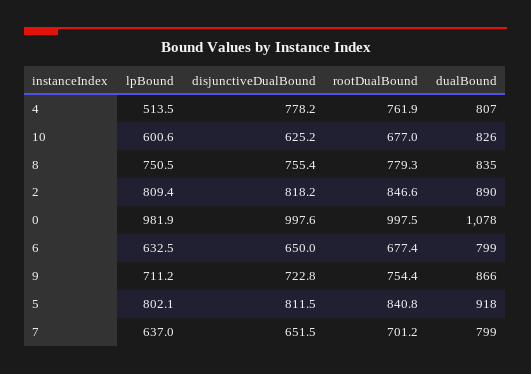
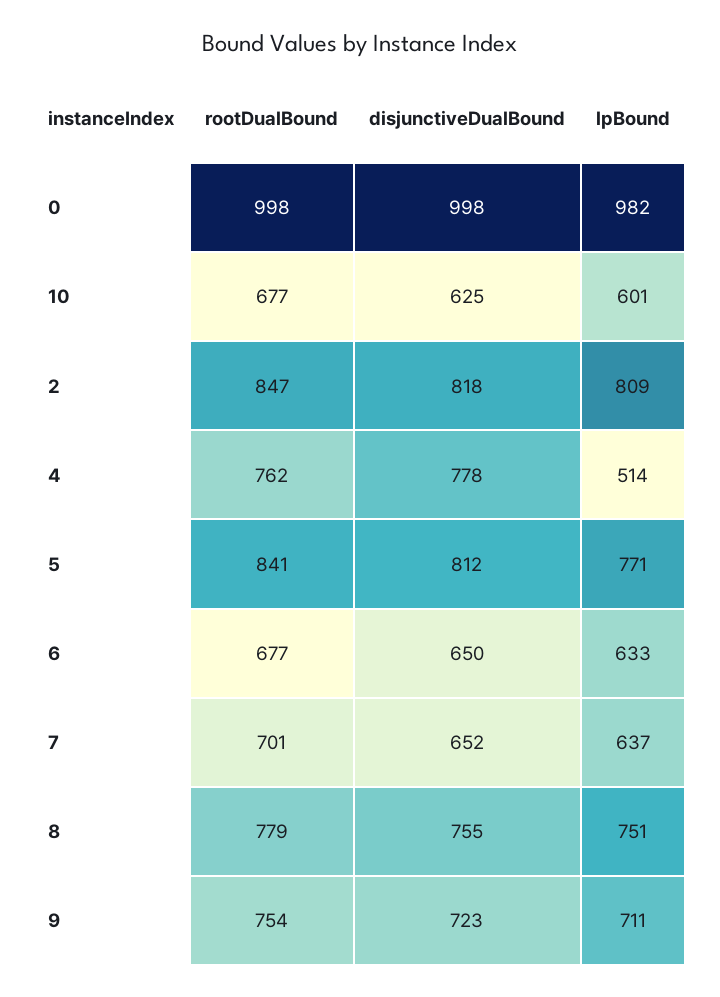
  {
    "lpBound": {
      "4": 513.5,
      "10": 600.6,
      "8": 750.5,
      "2": 809.4,
      "0": 981.9,
      "6": 632.5,
      "9": 711.2,
-     "5": 802.1,
+     "5": 771,
      "7": 637
    },
    "disjunctiveDualBound": {
      "4": 778.2,
      "10": 625.2,
      "8": 755.4,
      "2": 818.2,
      "0": 997.6,
      "6": 650,
      "9": 722.8,
      "5": 811.5,
      "7": 651.5
    },
    "rootDualBound": {
      "4": 761.9,
      "10": 677,
      "8": 779.3,
      "2": 846.6,
      "0": 997.5,
      "6": 677.4,
      "9": 754.4,
      "5": 840.8,
      "7": 701.2
-   },
+   }
-   "dualBound": {
-     "4": 807,
-     "10": 826,
-     "8": 835,
-     "2": 890,
-     "0": 1078,
-     "6": 799,
-     "9": 866,
-     "5": 918,
-     "7": 799
-   }
  }

